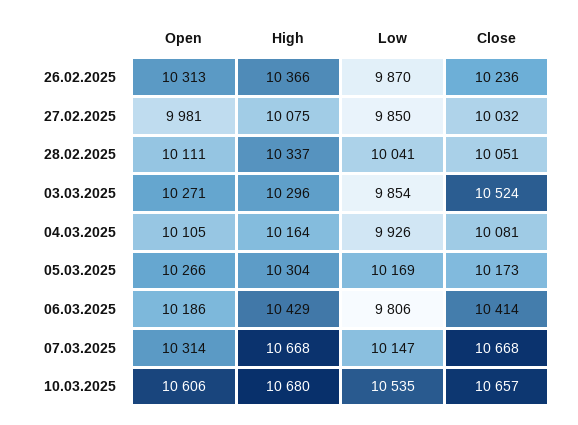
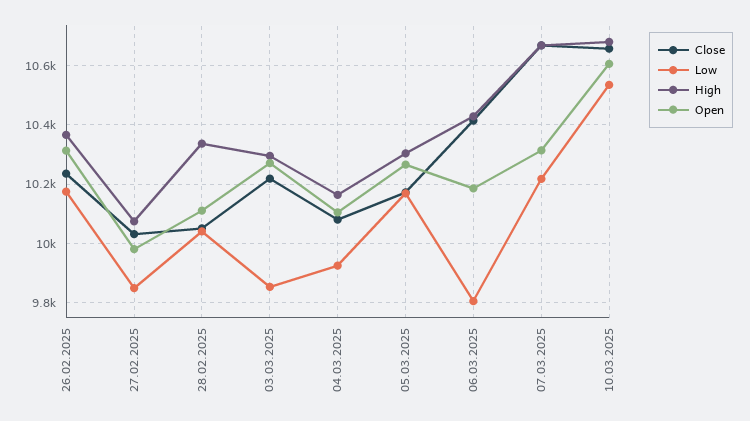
  {
    "Open": {
      "26.02.2025": 10313,
      "27.02.2025": 9981,
      "28.02.2025": 10111,
      "03.03.2025": 10271,
      "04.03.2025": 10105,
      "05.03.2025": 10266,
      "06.03.2025": 10186,
      "07.03.2025": 10314,
      "10.03.2025": 10606
    },
    "High": {
      "26.02.2025": 10366,
      "27.02.2025": 10075,
      "28.02.2025": 10337,
      "03.03.2025": 10296,
      "04.03.2025": 10164,
      "05.03.2025": 10304,
      "06.03.2025": 10429,
      "07.03.2025": 10668,
      "10.03.2025": 10680
    },
    "Low": {
-     "26.02.2025": 9870,
+     "26.02.2025": 10175,
      "27.02.2025": 9850,
      "28.02.2025": 10041,
      "03.03.2025": 9854,
      "04.03.2025": 9926,
      "05.03.2025": 10169,
      "06.03.2025": 9806,
-     "07.03.2025": 10147,
+     "07.03.2025": 10225,
      "10.03.2025": 10535
    },
    "Close": {
      "26.02.2025": 10236,
      "27.02.2025": 10032,
      "28.02.2025": 10051,
-     "03.03.2025": 10524,
+     "03.03.2025": 10225,
      "04.03.2025": 10081,
      "05.03.2025": 10173,
      "06.03.2025": 10414,
      "07.03.2025": 10668,
      "10.03.2025": 10657
    }
  }

